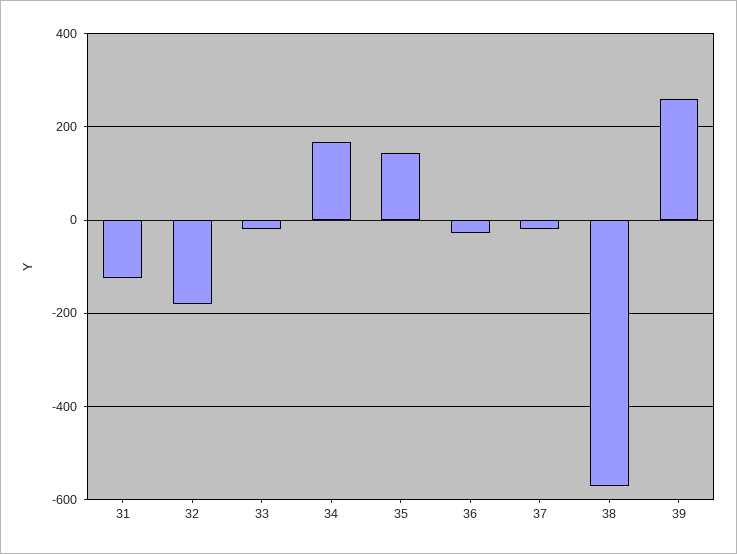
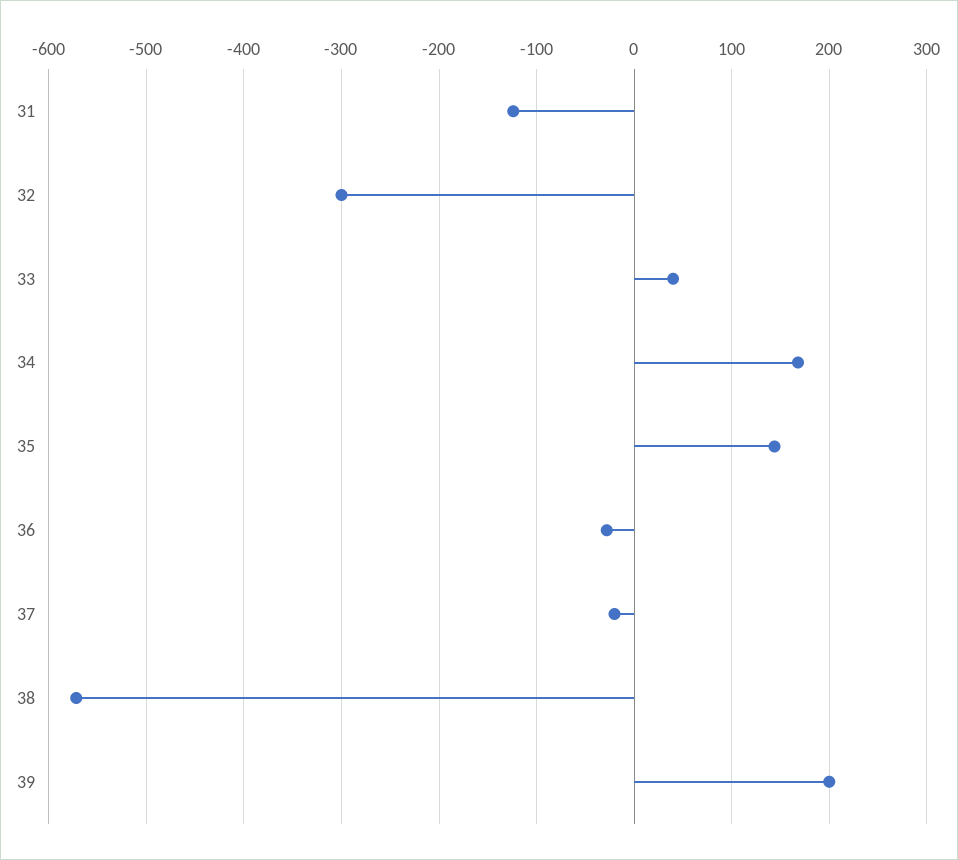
  {
    "31": -120,
-   "32": -180,
+   "32": -300,
-   "33": -20,
+   "33": 40,
    "34": 170,
    "35": 140,
    "36": -30,
    "37": -20,
    "38": -570,
-   "39": 260
+   "39": 200
  }

